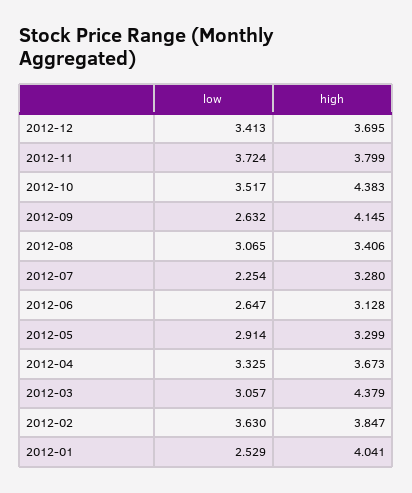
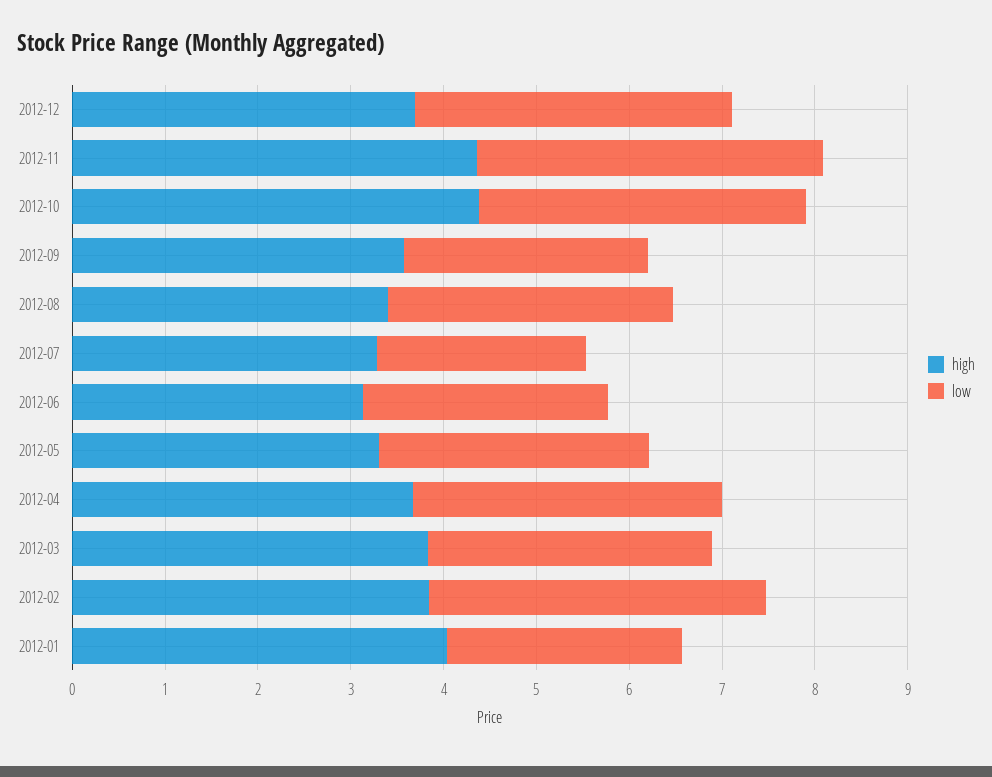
  {
    "low": {
      "2012-12": 3.413,
      "2012-11": 3.724,
      "2012-10": 3.517,
      "2012-09": 2.632,
      "2012-08": 3.065,
      "2012-07": 2.254,
      "2012-06": 2.647,
      "2012-05": 2.914,
      "2012-04": 3.325,
      "2012-03": 3.057,
      "2012-02": 3.63,
      "2012-01": 2.529
    },
    "high": {
      "2012-12": 3.695,
-     "2012-11": 3.799,
+     "2012-11": 4.4,
      "2012-10": 4.383,
-     "2012-09": 4.145,
+     "2012-09": 3.6,
      "2012-08": 3.406,
      "2012-07": 3.28,
      "2012-06": 3.128,
      "2012-05": 3.299,
      "2012-04": 3.673,
-     "2012-03": 4.379,
+     "2012-03": 3.8,
      "2012-02": 3.847,
      "2012-01": 4.041
    }
  }

